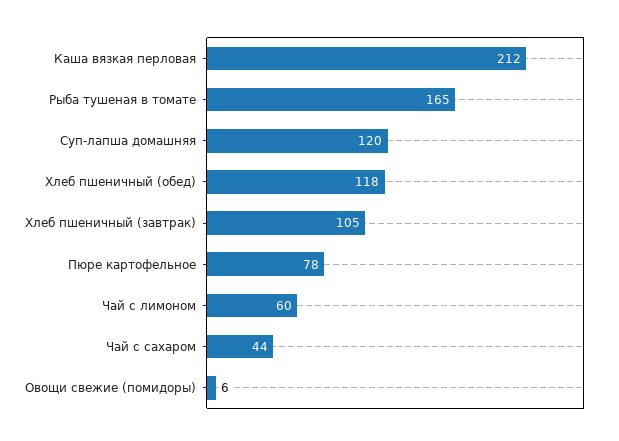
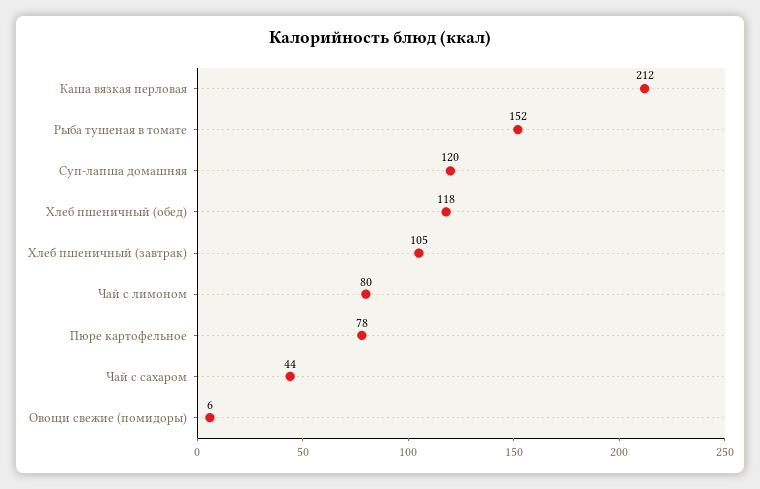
  {
    "Каша вязкая перловая": 212,
-   "Рыба тушеная в томате": 165,
+   "Рыба тушеная в томате": 152,
    "Суп-лапша домашняя": 120,
    "Хлеб пшеничный (обед)": 118,
    "Хлеб пшеничный (завтрак)": 105,
    "Пюре картофельное": 78,
-   "Чай с лимоном": 60,
+   "Чай с лимоном": 80,
    "Чай с сахаром": 44,
    "Овощи свежие (помидоры)": 6
  }

